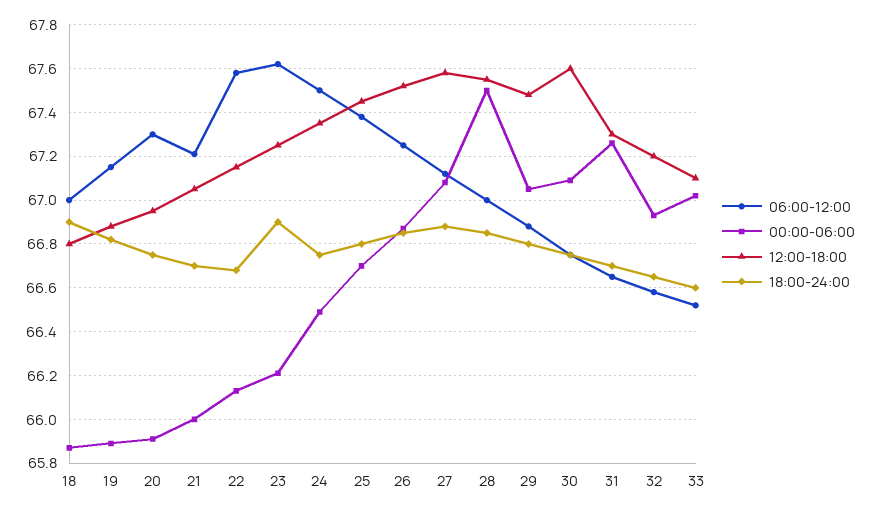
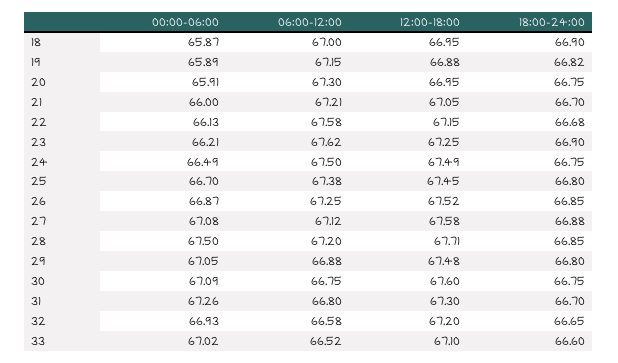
  {
    "06:00-12:00": {
      "18": 67,
      "19": 67.15,
      "20": 67.3,
      "21": 67.21,
      "22": 67.58,
      "23": 67.62,
      "24": 67.5,
      "25": 67.38,
      "26": 67.25,
      "27": 67.12,
-     "28": 67,
+     "28": 67.2,
      "29": 66.88,
      "30": 66.75,
-     "31": 66.65,
+     "31": 66.8,
      "32": 66.58,
      "33": 66.52
    },
    "00:00-06:00": {
      "18": 65.87,
      "19": 65.89,
      "20": 65.91,
      "21": 66,
      "22": 66.13,
      "23": 66.21,
      "24": 66.49,
      "25": 66.7,
      "26": 66.87,
      "27": 67.08,
      "28": 67.5,
      "29": 67.05,
      "30": 67.09,
      "31": 67.26,
      "32": 66.93,
      "33": 67.02
    },
    "12:00-18:00": {
-     "18": 66.8,
+     "18": 66.95,
      "19": 66.88,
      "20": 66.95,
      "21": 67.05,
      "22": 67.15,
      "23": 67.25,
-     "24": 67.35,
+     "24": 67.49,
      "25": 67.45,
      "26": 67.52,
      "27": 67.58,
-     "28": 67.55,
+     "28": 67.71,
      "29": 67.48,
      "30": 67.6,
      "31": 67.3,
      "32": 67.2,
      "33": 67.1
    },
    "18:00-24:00": {
      "18": 66.9,
      "19": 66.82,
      "20": 66.75,
      "21": 66.7,
      "22": 66.68,
      "23": 66.9,
      "24": 66.75,
      "25": 66.8,
      "26": 66.85,
      "27": 66.88,
      "28": 66.85,
      "29": 66.8,
      "30": 66.75,
      "31": 66.7,
      "32": 66.65,
      "33": 66.6
    }
  }

